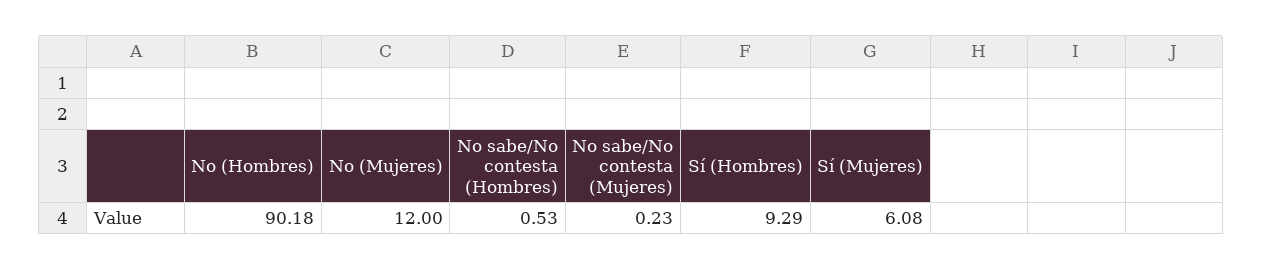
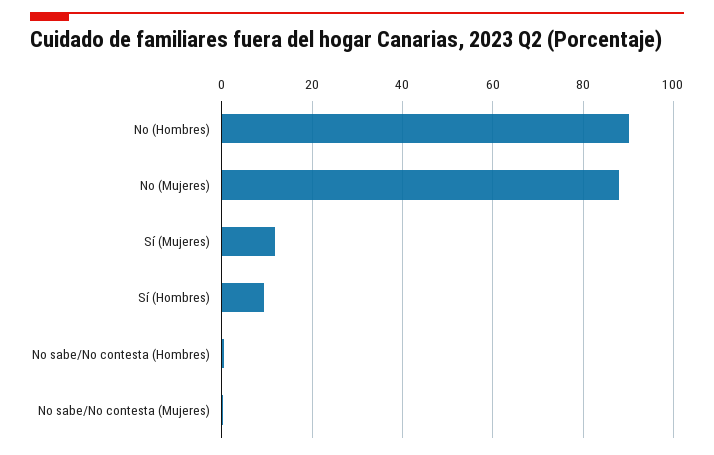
  {
    "No (Hombres)": 90.18,
-   "No (Mujeres)": 12,
+   "No (Mujeres)": 88,
    "No sabe/No contesta (Hombres)": 0.53,
    "No sabe/No contesta (Mujeres)": 0.23,
    "Sí (Hombres)": 9.29,
-   "Sí (Mujeres)": 6.08
+   "Sí (Mujeres)": 12
  }

